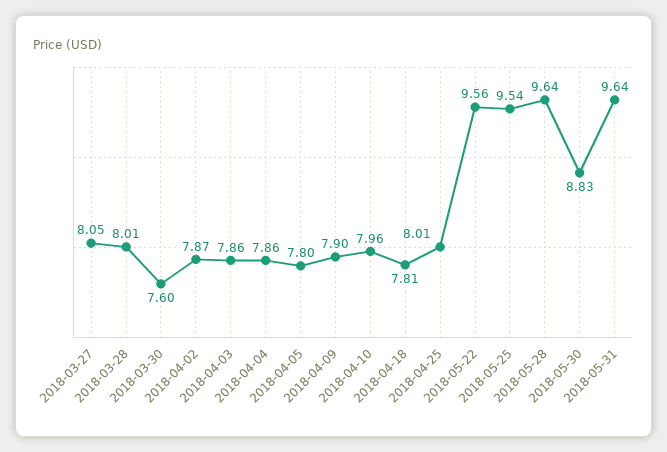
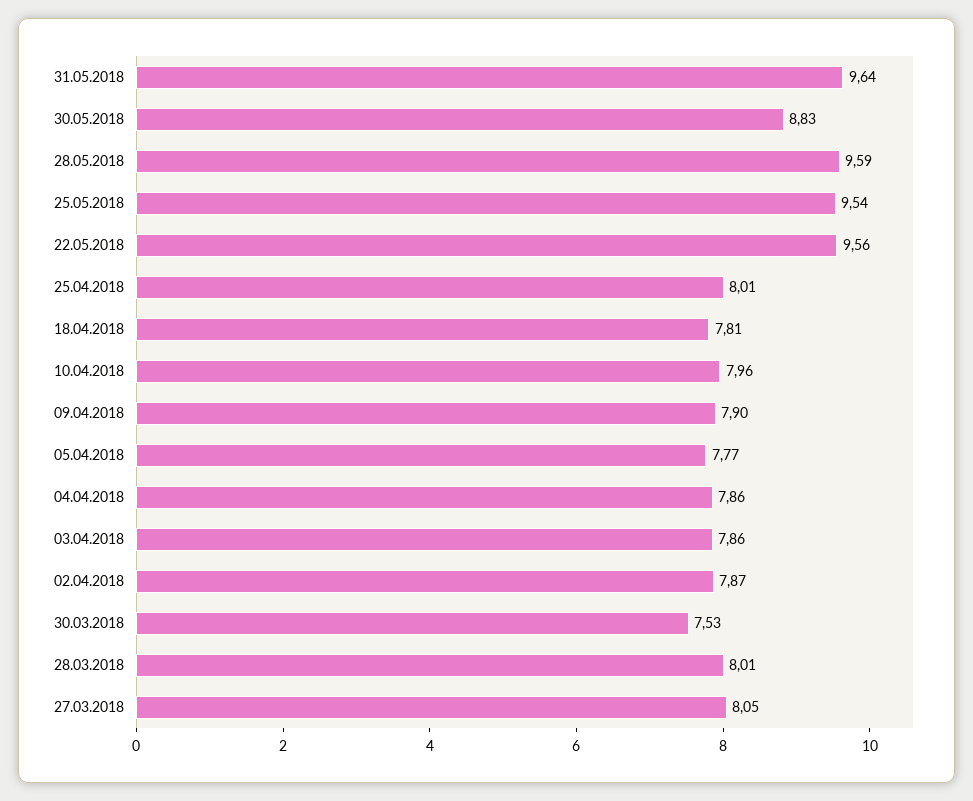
  {
    "2018-03-27": 8.05,
    "2018-03-28": 8.01,
-   "2018-03-30": 7.6,
+   "2018-03-30": 7.53,
    "2018-04-02": 7.87,
    "2018-04-03": 7.86,
    "2018-04-04": 7.86,
-   "2018-04-05": 7.8,
+   "2018-04-05": 7.77,
    "2018-04-09": 7.9,
    "2018-04-10": 7.96,
    "2018-04-18": 7.81,
    "2018-04-25": 8.01,
    "2018-05-22": 9.56,
    "2018-05-25": 9.54,
-   "2018-05-28": 9.64,
+   "2018-05-28": 9.59,
    "2018-05-30": 8.83,
    "2018-05-31": 9.64
  }

